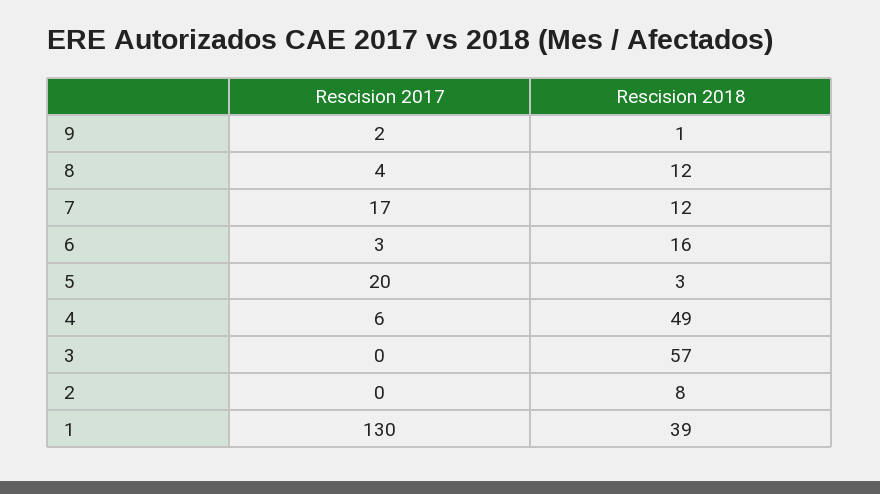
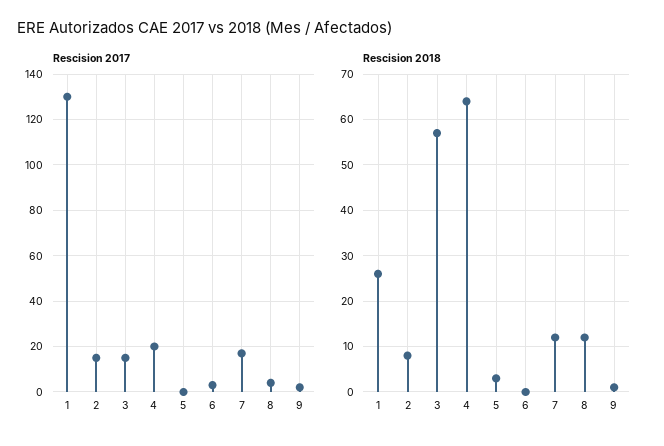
  {
    "Rescision 2017": {
      "9": 2,
      "8": 4,
      "7": 17,
      "6": 3,
-     "5": 20,
+     "5": 0,
-     "4": 6,
+     "4": 20,
-     "3": 0,
+     "3": 15,
-     "2": 0,
+     "2": 15,
      "1": 130
    },
    "Rescision 2018": {
      "9": 1,
      "8": 12,
      "7": 12,
-     "6": 16,
+     "6": 0,
      "5": 3,
-     "4": 49,
+     "4": 65,
      "3": 57,
      "2": 8,
-     "1": 39
+     "1": 25
    }
  }

